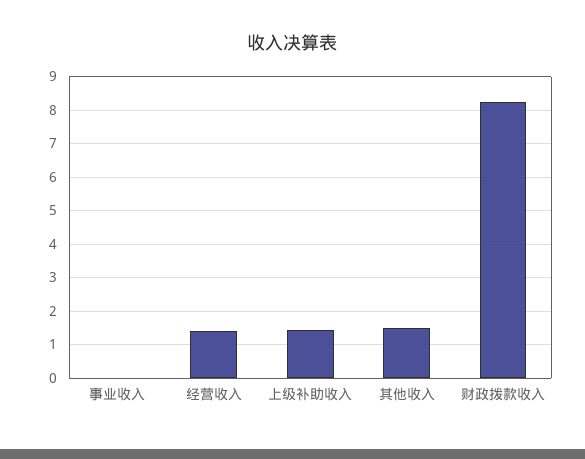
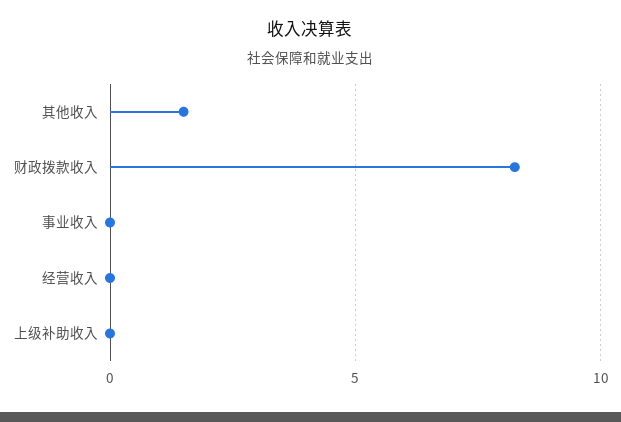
  {
    "事业收入": 0,
-   "经营收入": 1.4,
+   "经营收入": 0,
-   "上级补助收入": 1.4,
+   "上级补助收入": 0,
    "其他收入": 1.6,
    "财政拨款收入": 8.2
  }

